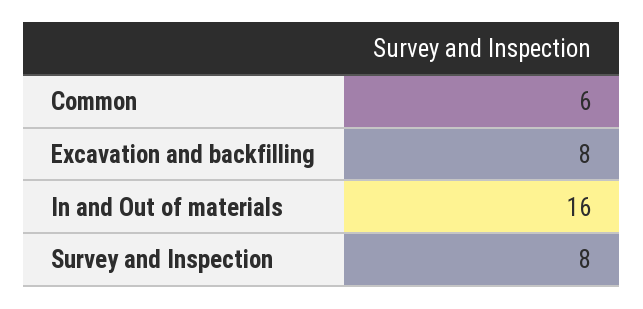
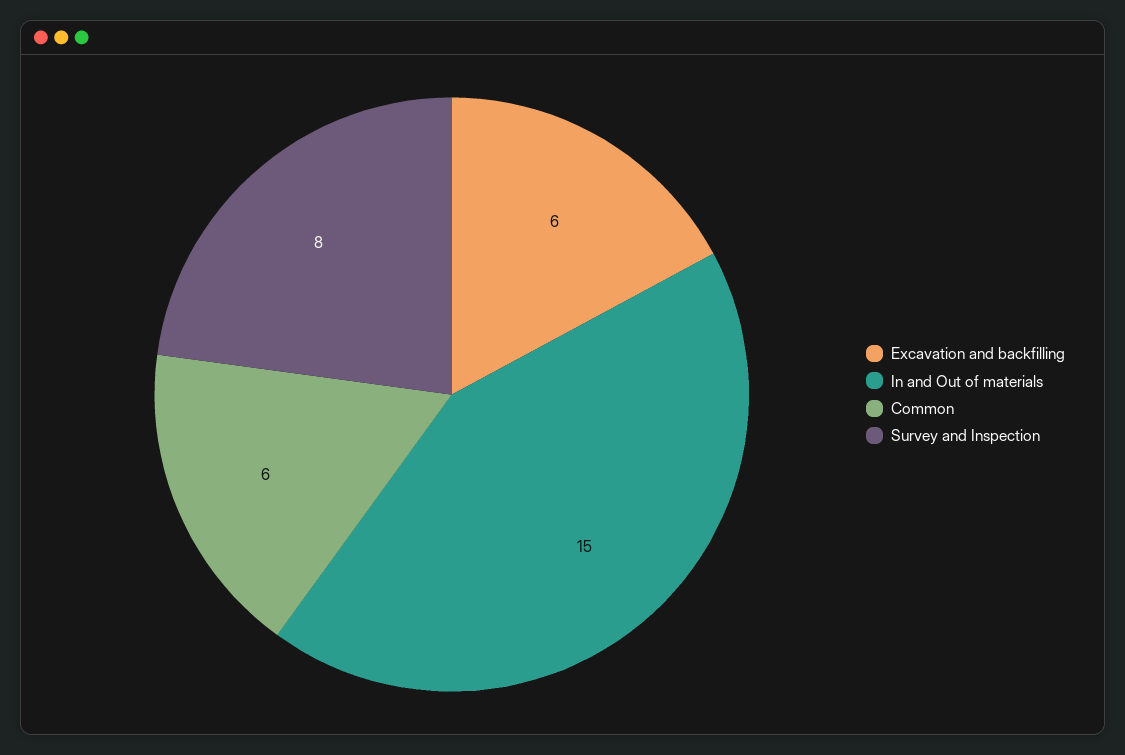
  {
    "Common": 6,
-   "Excavation and backfilling": 8,
+   "Excavation and backfilling": 6,
-   "In and Out of materials": 16,
+   "In and Out of materials": 15,
    "Survey and Inspection": 8
  }

